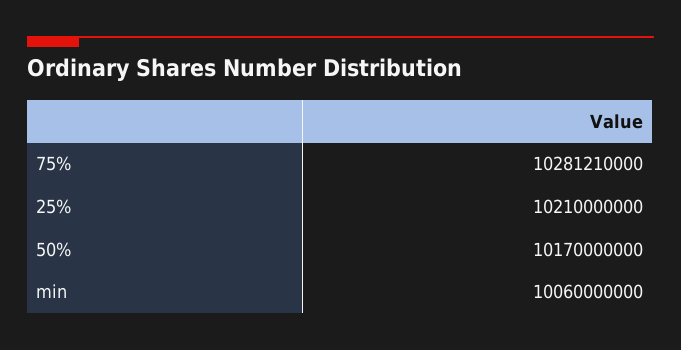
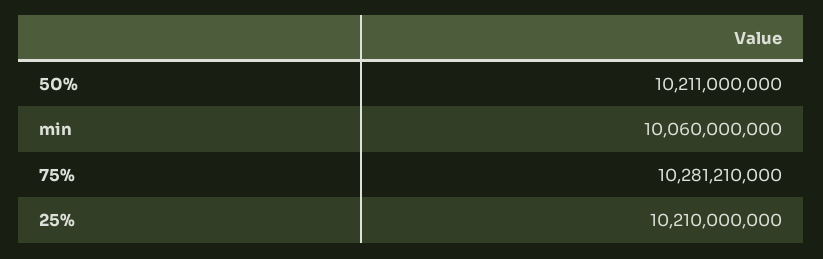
  {
    "75%": 10281210000,
    "25%": 10210000000,
-   "50%": 10170000000,
+   "50%": 10211000000,
    "min": 10060000000
  }

